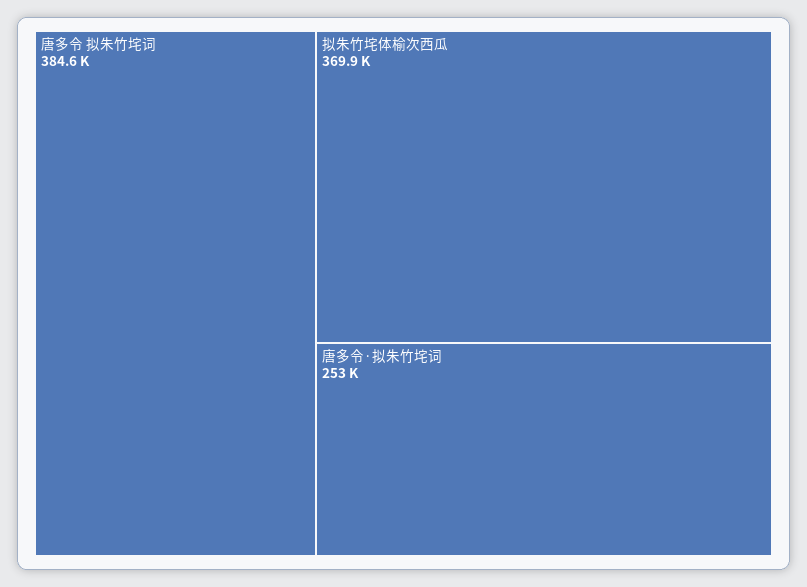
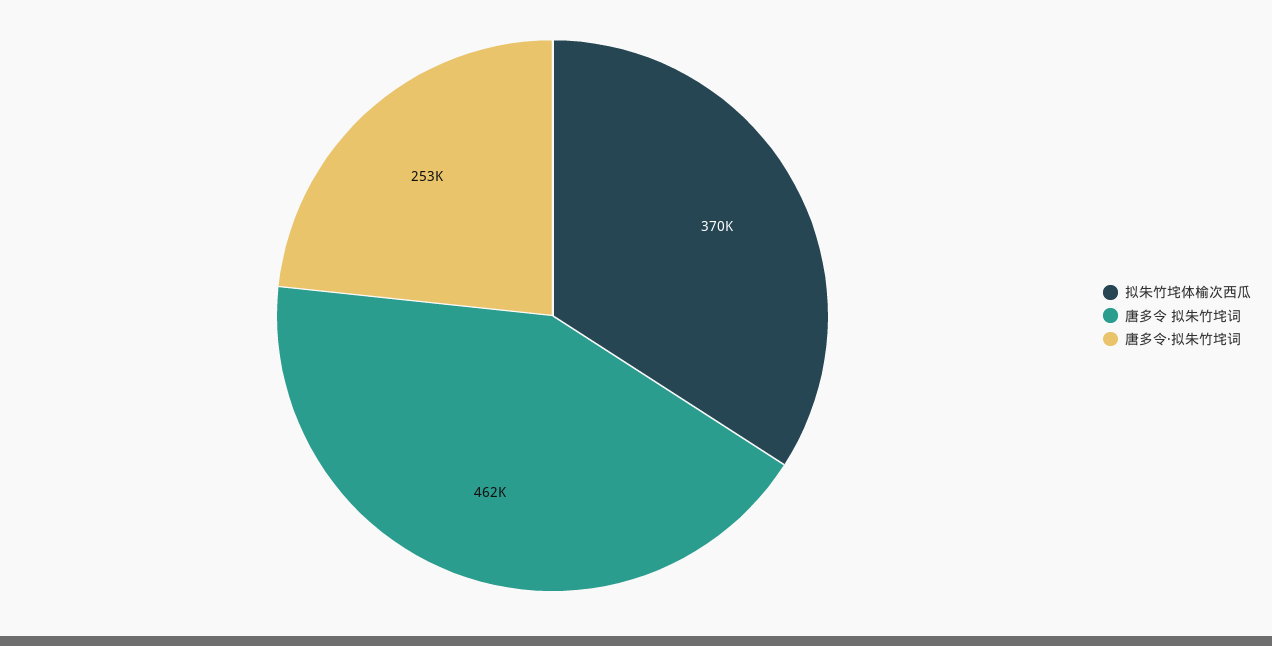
  {
-   "唐多令 拟朱竹垞词": 384600,
+   "唐多令 拟朱竹垞词": 462000,
    "拟朱竹垞体榆次西瓜": 369900,
    "唐多令·拟朱竹垞词": 253000
  }

